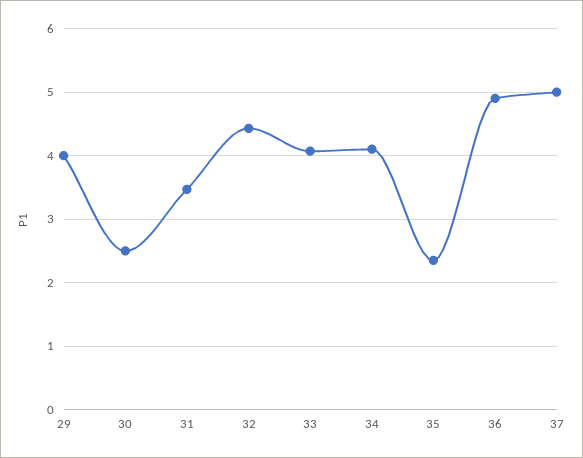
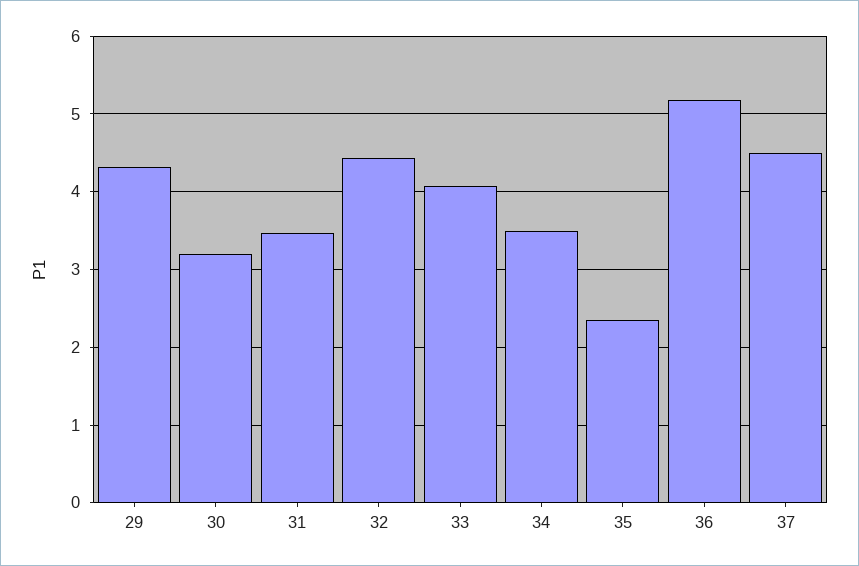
  {
-   "29": 4,
+   "29": 4.3,
-   "30": 2.5,
+   "30": 3.2,
    "31": 3.5,
    "32": 4.4,
    "33": 4.1,
-   "34": 4.1,
+   "34": 3.5,
    "35": 2.4,
-   "36": 4.9,
+   "36": 5.2,
-   "37": 5
+   "37": 4.5
  }

